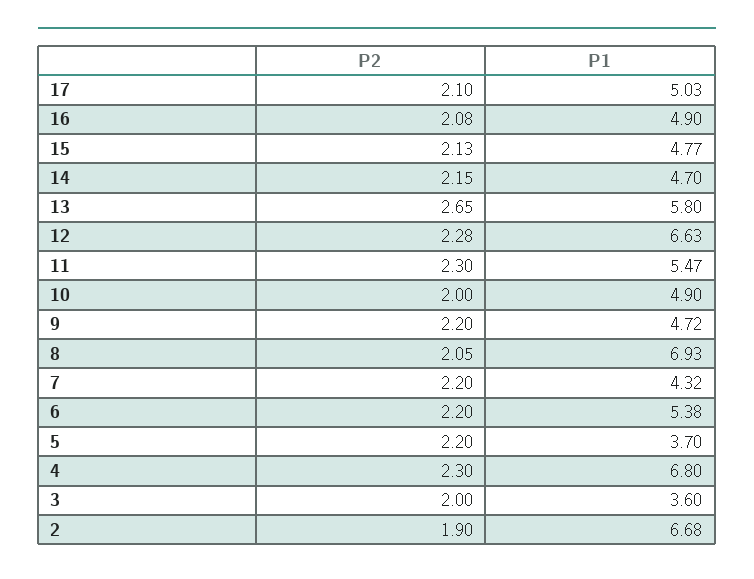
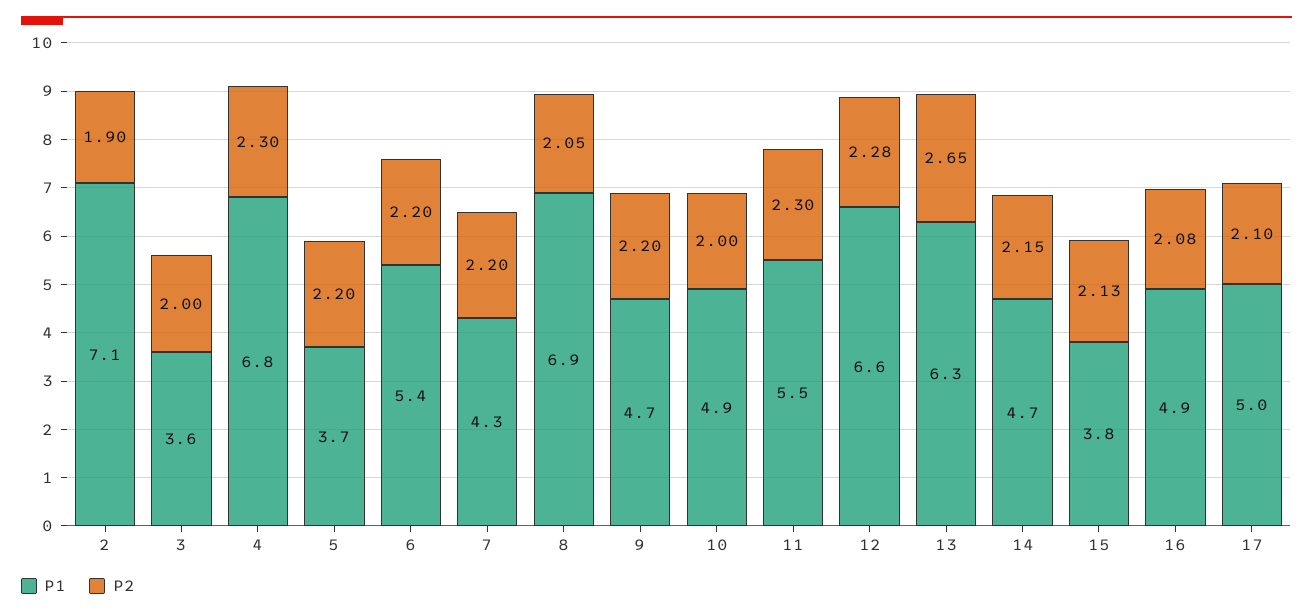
  {
    "P2": {
      "17": 2.1,
      "16": 2.08,
      "15": 2.13,
      "14": 2.15,
      "13": 2.65,
      "12": 2.28,
      "11": 2.3,
      "10": 2,
      "9": 2.2,
      "8": 2.05,
      "7": 2.2,
      "6": 2.2,
      "5": 2.2,
      "4": 2.3,
      "3": 2,
      "2": 1.9
    },
    "P1": {
      "17": 5.03,
      "16": 4.9,
-     "15": 4.77,
+     "15": 3.8,
      "14": 4.7,
-     "13": 5.8,
+     "13": 6.3,
      "12": 6.63,
      "11": 5.47,
      "10": 4.9,
      "9": 4.72,
      "8": 6.93,
      "7": 4.32,
      "6": 5.38,
      "5": 3.7,
      "4": 6.8,
      "3": 3.6,
-     "2": 6.68
+     "2": 7.1
    }
  }

